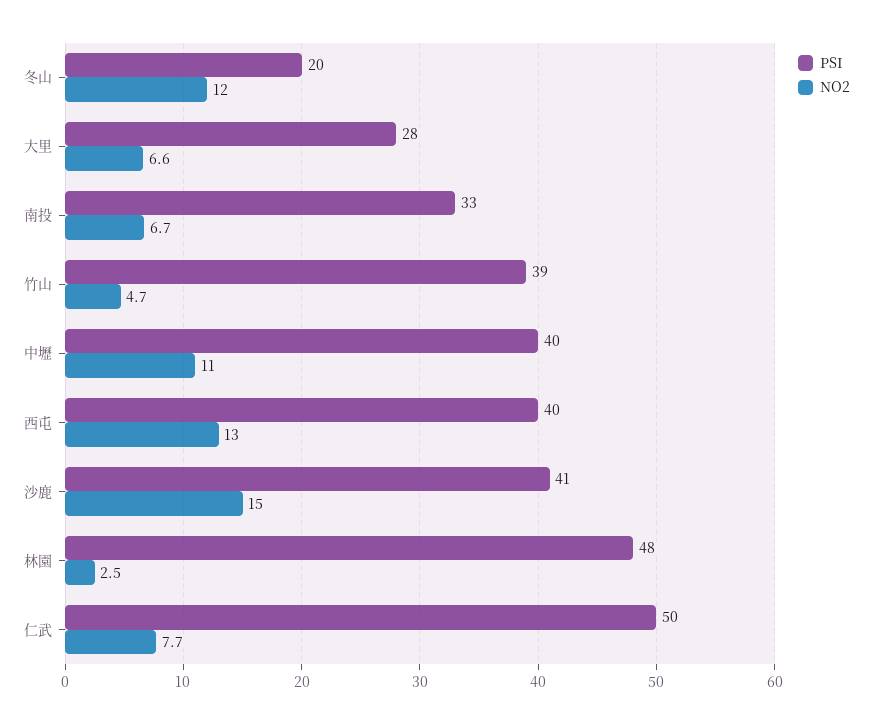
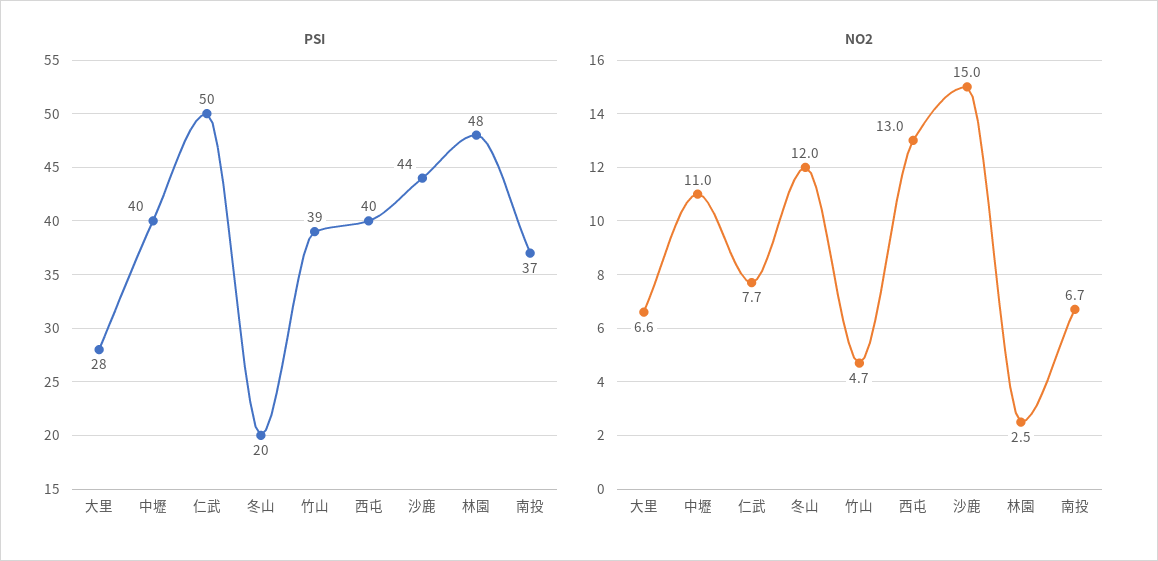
  {
    "PSI": {
      "冬山": 20,
      "大里": 28,
-     "南投": 33,
+     "南投": 37,
      "竹山": 39,
      "中壢": 40,
      "西屯": 40,
-     "沙鹿": 41,
+     "沙鹿": 44,
      "林園": 48,
      "仁武": 50
    },
    "NO2": {
      "冬山": 12,
      "大里": 6.6,
      "南投": 6.7,
      "竹山": 4.7,
      "中壢": 11,
      "西屯": 13,
      "沙鹿": 15,
      "林園": 2.5,
      "仁武": 7.7
    }
  }

